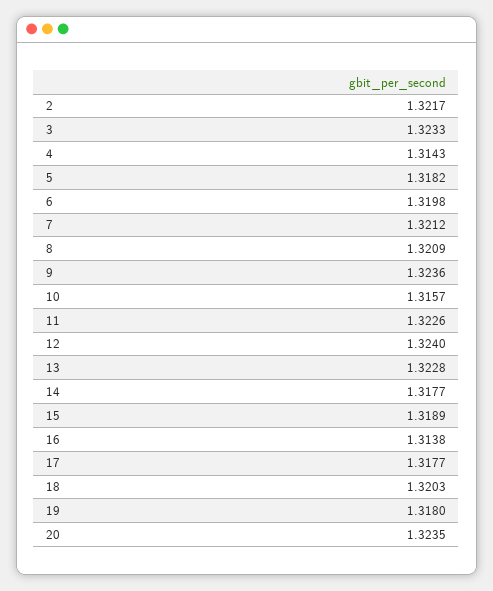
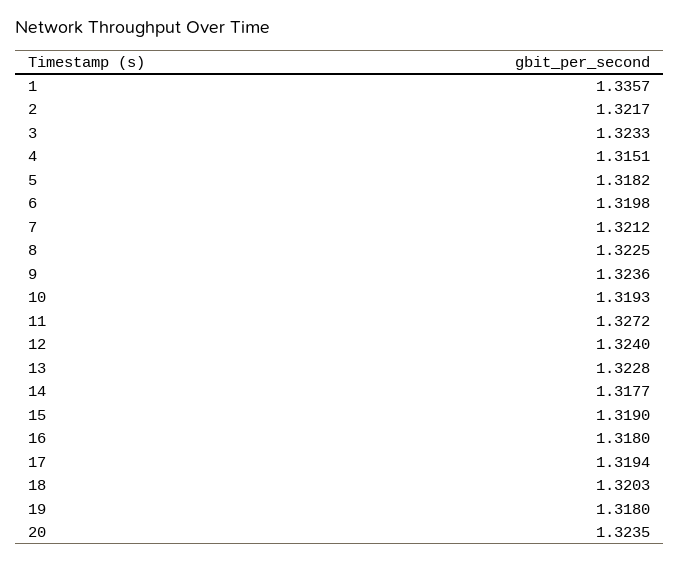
  {
    "2": 1.3217,
    "3": 1.3233,
-   "4": 1.3143,
+   "4": 1.3151,
    "5": 1.3182,
    "6": 1.3198,
    "7": 1.3212,
-   "8": 1.3209,
+   "8": 1.3225,
    "9": 1.3236,
-   "10": 1.3157,
+   "10": 1.3193,
-   "11": 1.3226,
+   "11": 1.3272,
    "12": 1.324,
    "13": 1.3228,
    "14": 1.3177,
-   "15": 1.3189,
+   "15": 1.319,
-   "16": 1.3138,
+   "16": 1.318,
-   "17": 1.3177,
+   "17": 1.3194,
    "18": 1.3203,
    "19": 1.318,
-   "20": 1.3235
+   "20": 1.3235,
+   "1": 1.3357
  }

